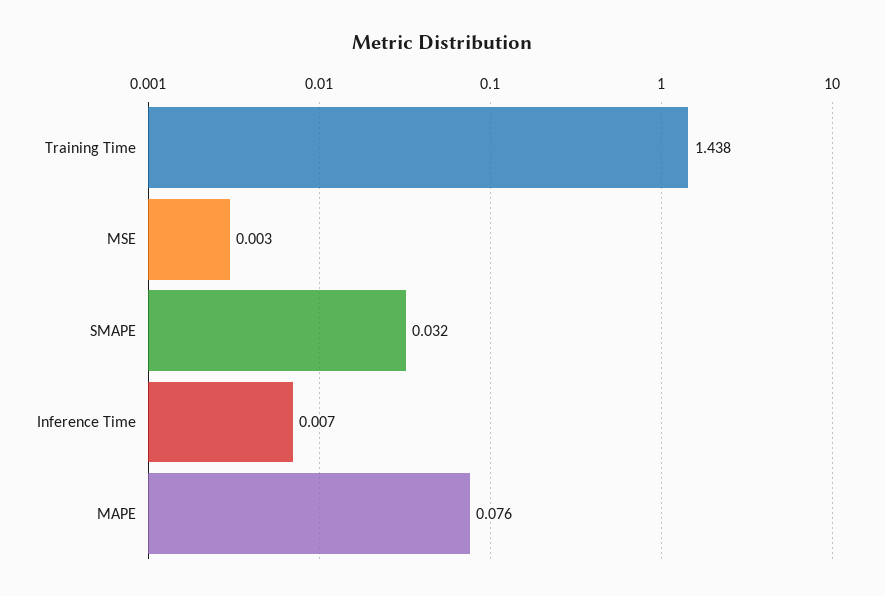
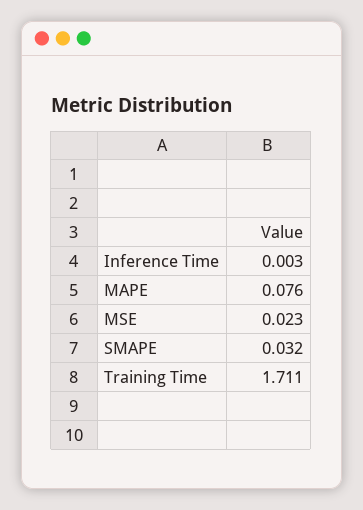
  {
-   "Training Time": 1.438,
+   "Training Time": 1.711,
-   "MSE": 0.003,
+   "MSE": 0.023,
    "SMAPE": 0.032,
-   "Inference Time": 0.007,
+   "Inference Time": 0.003,
    "MAPE": 0.076
  }

